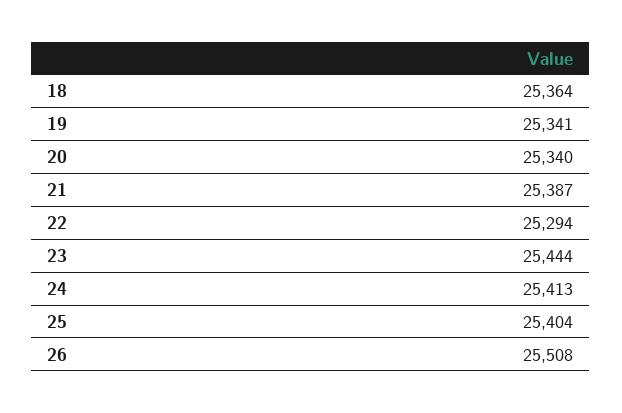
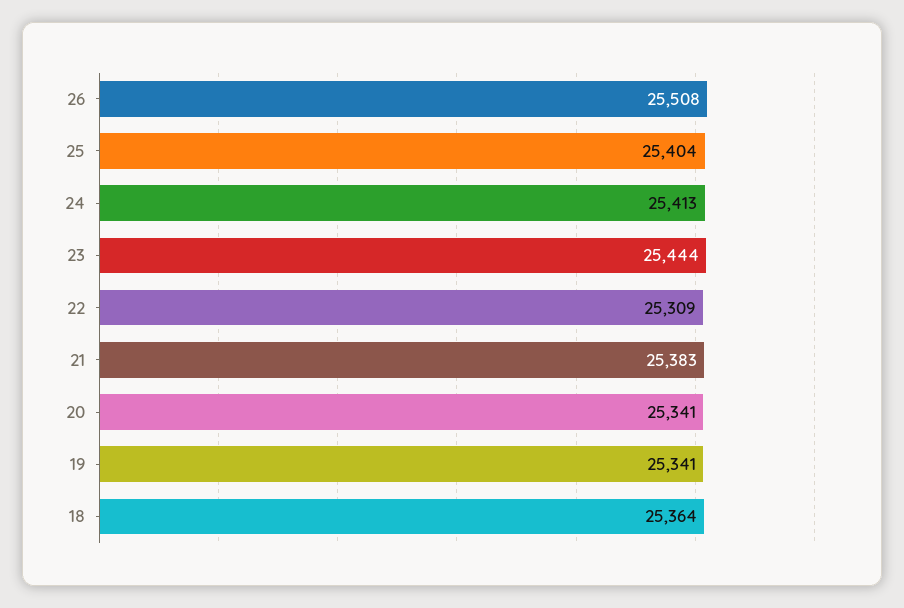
  {
    "18": 25364,
    "19": 25341,
-   "20": 25340,
+   "20": 25341,
-   "21": 25387,
+   "21": 25383,
-   "22": 25294,
+   "22": 25309,
    "23": 25444,
    "24": 25413,
    "25": 25404,
    "26": 25508
  }

